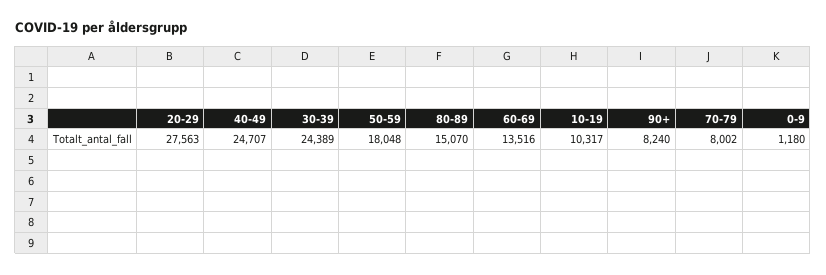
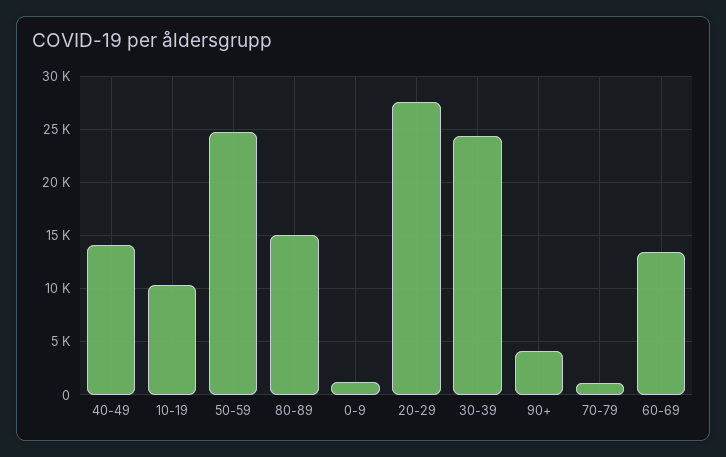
  {
    "20-29": 27563,
-   "40-49": 24707,
+   "40-49": 14000,
    "30-39": 24389,
-   "50-59": 18048,
+   "50-59": 25000,
    "80-89": 15070,
    "60-69": 13516,
    "10-19": 10317,
-   "90+": 8240,
+   "90+": 4000,
-   "70-79": 8002,
+   "70-79": 1000,
    "0-9": 1180
  }

